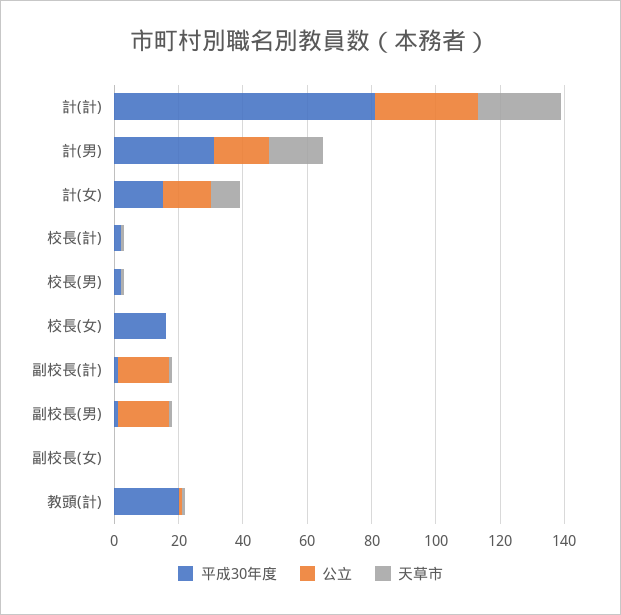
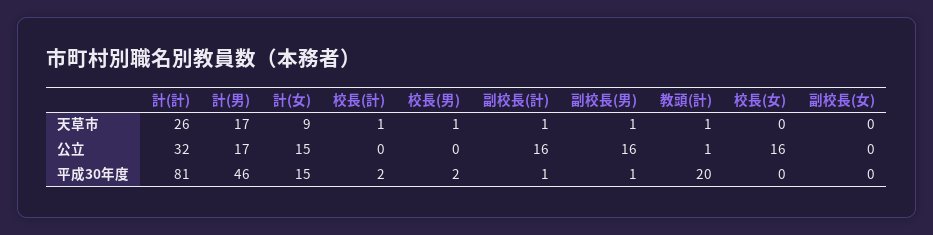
  {
    "平成30年度": {
      "計(計)": 81,
-     "計(男)": 30,
+     "計(男)": 46,
      "計(女)": 15,
      "校長(計)": 2,
      "校長(男)": 2,
-     "校長(女)": 15,
+     "校長(女)": 0,
      "副校長(計)": 1,
      "副校長(男)": 1,
      "副校長(女)": 0,
      "教頭(計)": 20
    },
    "公立": {
      "計(計)": 32,
      "計(男)": 17,
      "計(女)": 15,
      "校長(計)": 0,
      "校長(男)": 0,
-     "校長(女)": 0,
+     "校長(女)": 16,
      "副校長(計)": 16,
      "副校長(男)": 16,
      "副校長(女)": 0,
      "教頭(計)": 1
    },
    "天草市": {
      "計(計)": 26,
      "計(男)": 17,
      "計(女)": 9,
      "校長(計)": 1,
      "校長(男)": 1,
      "校長(女)": 0,
      "副校長(計)": 1,
      "副校長(男)": 1,
      "副校長(女)": 0,
      "教頭(計)": 1
    }
  }

